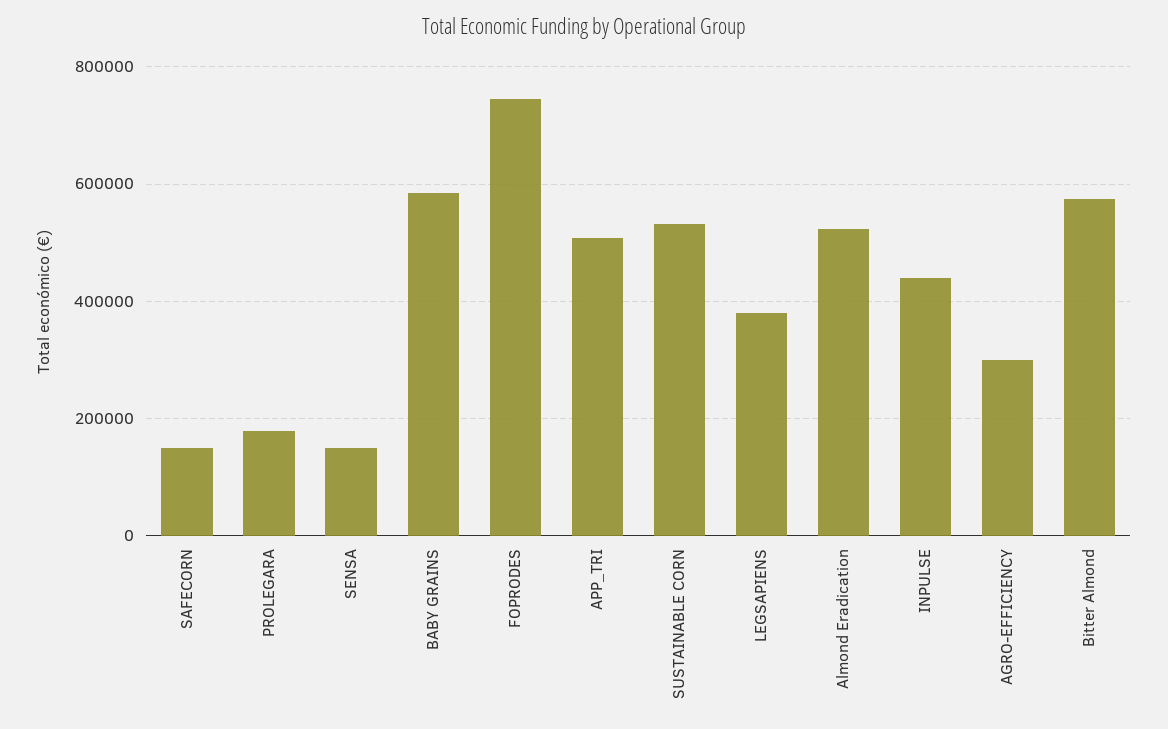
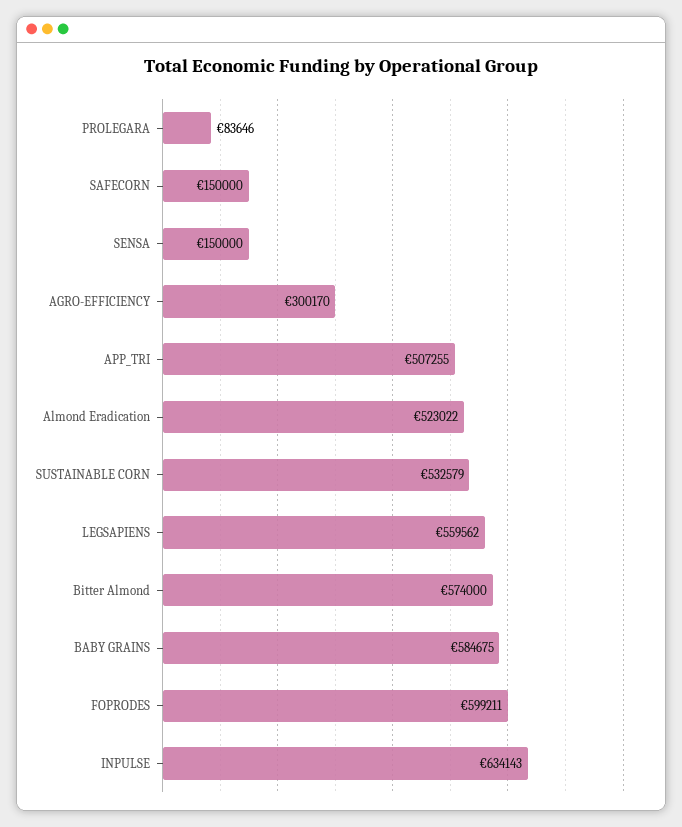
  {
    "SAFECORN": 150000,
-   "PROLEGARA": 180000,
+   "PROLEGARA": 83646,
    "SENSA": 150000,
    "BABY GRAINS": 584675,
-   "FOPRODES": 740000,
+   "FOPRODES": 599211,
    "APP_TRI": 507255,
    "SUSTAINABLE CORN": 532579,
-   "LEGSAPIENS": 380000,
+   "LEGSAPIENS": 559562,
    "Almond Eradication": 523022,
-   "INPULSE": 440000,
+   "INPULSE": 634143,
    "AGRO-EFFICIENCY": 300170,
    "Bitter Almond": 574000
  }

